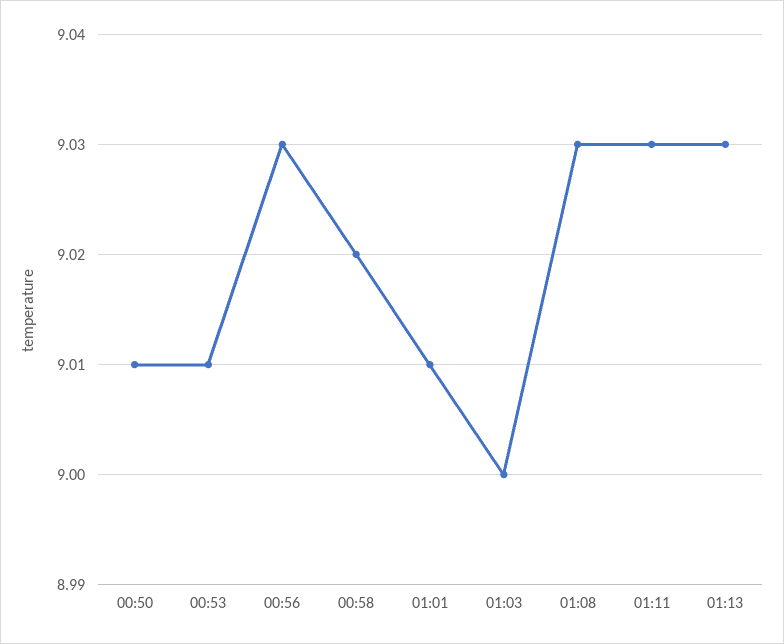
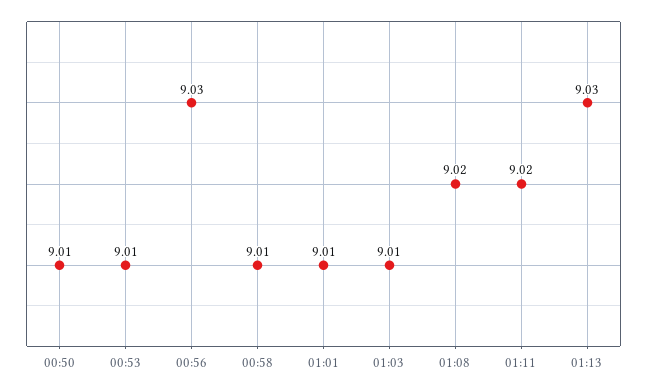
  {
    "00:50": 9.01,
    "00:53": 9.01,
    "00:56": 9.03,
-   "00:58": 9.02,
+   "00:58": 9.01,
    "01:01": 9.01,
-   "01:03": 9,
+   "01:03": 9.01,
-   "01:08": 9.03,
+   "01:08": 9.02,
-   "01:11": 9.03,
+   "01:11": 9.02,
    "01:13": 9.03
  }

